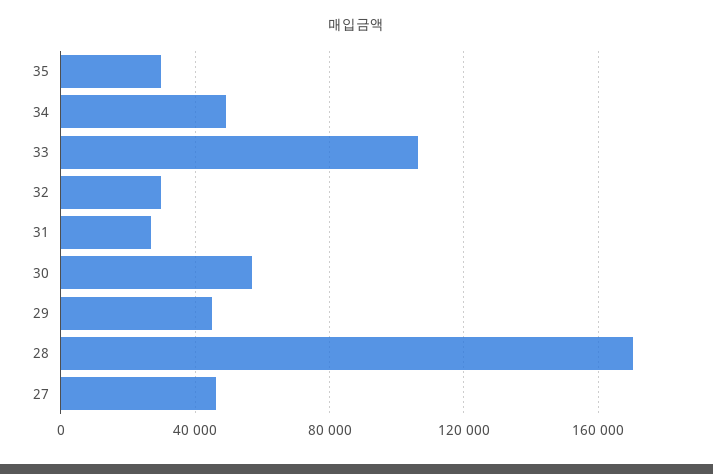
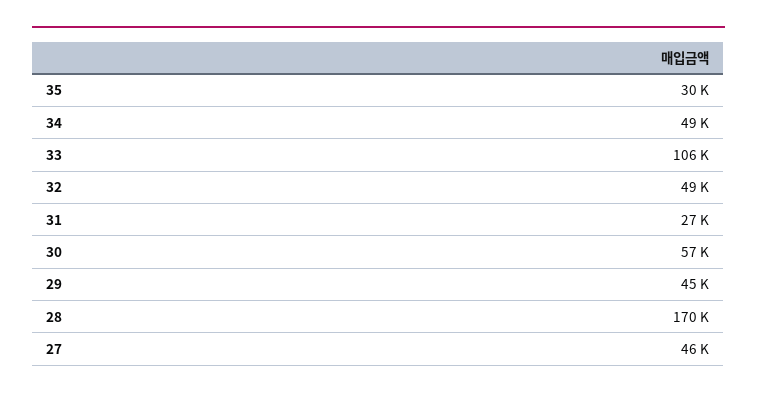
  {
    "35": 30000,
    "34": 49000,
    "33": 106000,
-   "32": 30000,
+   "32": 49000,
    "31": 27000,
    "30": 57000,
    "29": 45000,
    "28": 170000,
    "27": 46000
  }

